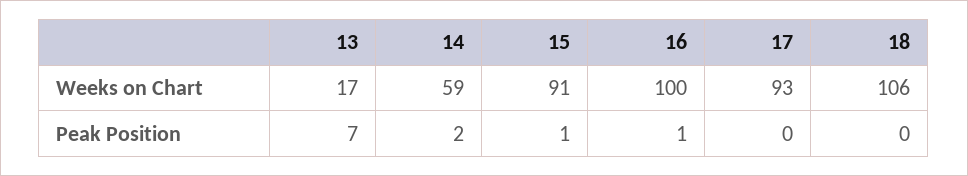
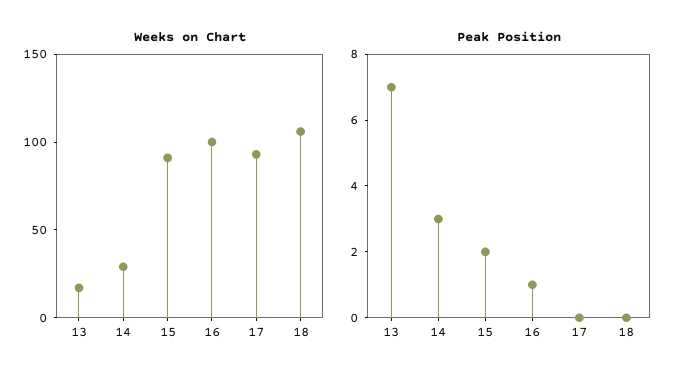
  {
    "Weeks on Chart": {
      "13": 17,
-     "14": 59,
+     "14": 30,
      "15": 91,
      "16": 100,
      "17": 93,
      "18": 106
    },
    "Peak Position": {
      "13": 7,
-     "14": 2,
+     "14": 3,
-     "15": 1,
+     "15": 2,
      "16": 1,
      "17": 0,
      "18": 0
    }
  }

